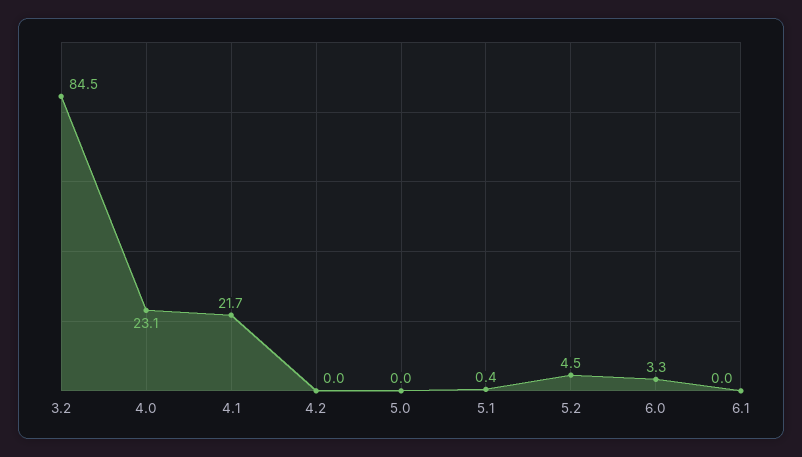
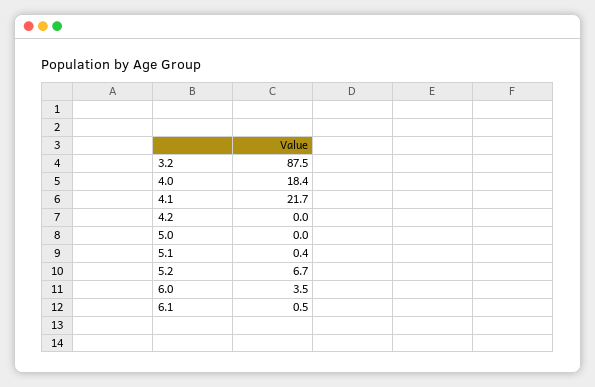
  {
-   "3.2": 84.5,
+   "3.2": 87.5,
-   "4.0": 23.1,
+   "4.0": 18.4,
    "4.1": 21.7,
    "4.2": 0,
    "5.0": 0,
    "5.1": 0.4,
-   "5.2": 4.5,
+   "5.2": 6.7,
-   "6.0": 3.3,
+   "6.0": 3.5,
-   "6.1": 0
+   "6.1": 0.5
  }

